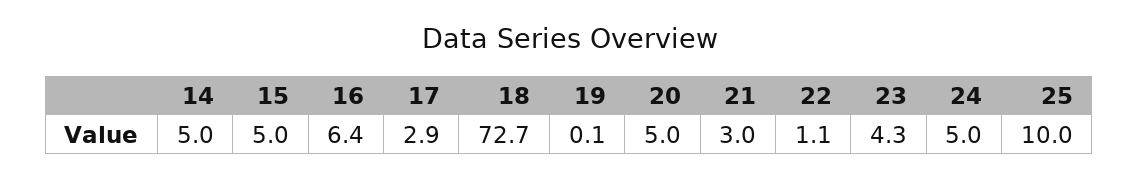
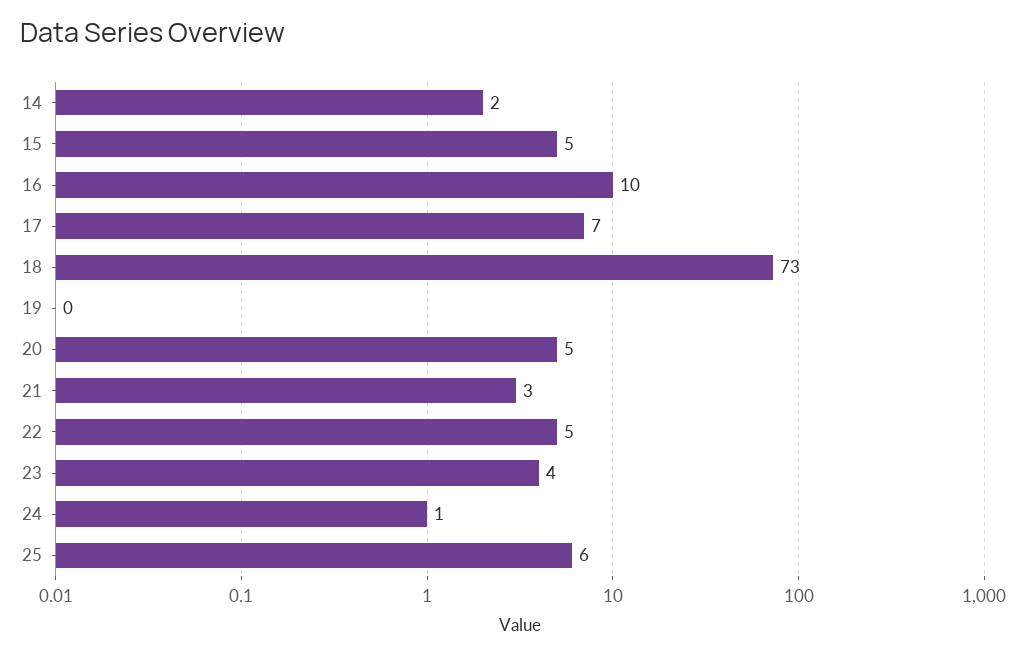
  {
-   "14": 5,
+   "14": 2,
    "15": 5,
-   "16": 6.4,
+   "16": 10,
-   "17": 2.9,
+   "17": 7,
    "18": 72.7,
    "19": 0.1,
    "20": 5,
    "21": 3,
-   "22": 1.1,
+   "22": 5,
    "23": 4.3,
-   "24": 5,
+   "24": 1,
-   "25": 10
+   "25": 6
  }

